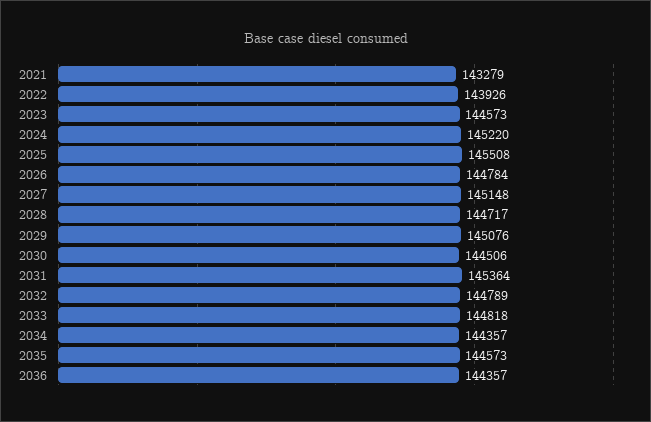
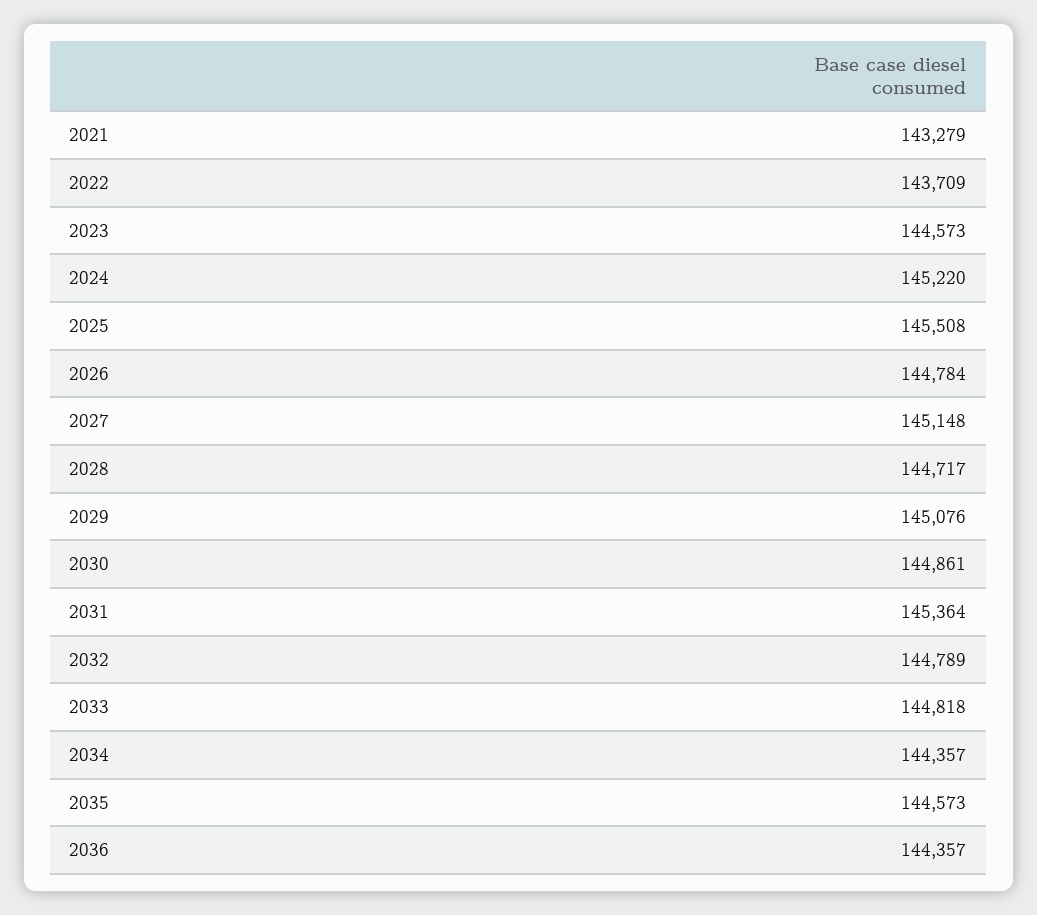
  {
    "2021": 143279,
-   "2022": 143926,
+   "2022": 143709,
    "2023": 144573,
    "2024": 145220,
    "2025": 145508,
    "2026": 144784,
    "2027": 145148,
    "2028": 144717,
    "2029": 145076,
-   "2030": 144506,
+   "2030": 144861,
    "2031": 145364,
    "2032": 144789,
    "2033": 144818,
    "2034": 144357,
    "2035": 144573,
    "2036": 144357
  }

